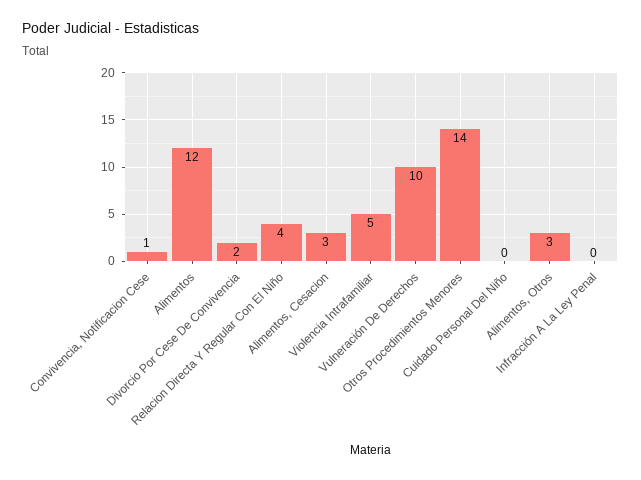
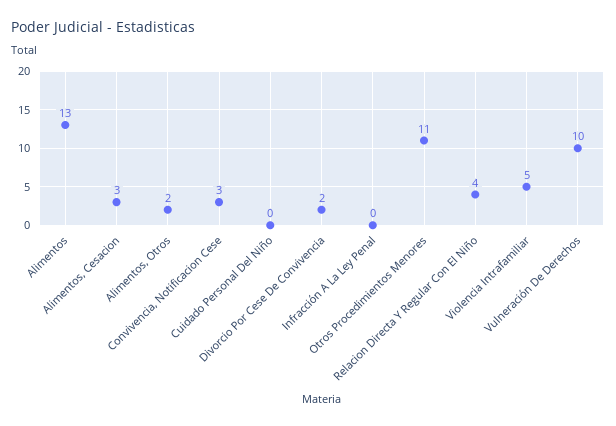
  {
-   "Convivencia, Notificacion Cese": 1,
+   "Convivencia, Notificacion Cese": 3,
-   "Alimentos": 12,
+   "Alimentos": 13,
    "Divorcio Por Cese De Convivencia": 2,
    "Relacion Directa Y Regular Con El Niño": 4,
    "Alimentos, Cesacion": 3,
    "Violencia Intrafamiliar": 5,
    "Vulneración De Derechos": 10,
-   "Otros Procedimientos Menores": 14,
+   "Otros Procedimientos Menores": 11,
    "Cuidado Personal Del Niño": 0,
-   "Alimentos, Otros": 3,
+   "Alimentos, Otros": 2,
    "Infracción A La Ley Penal": 0
  }

